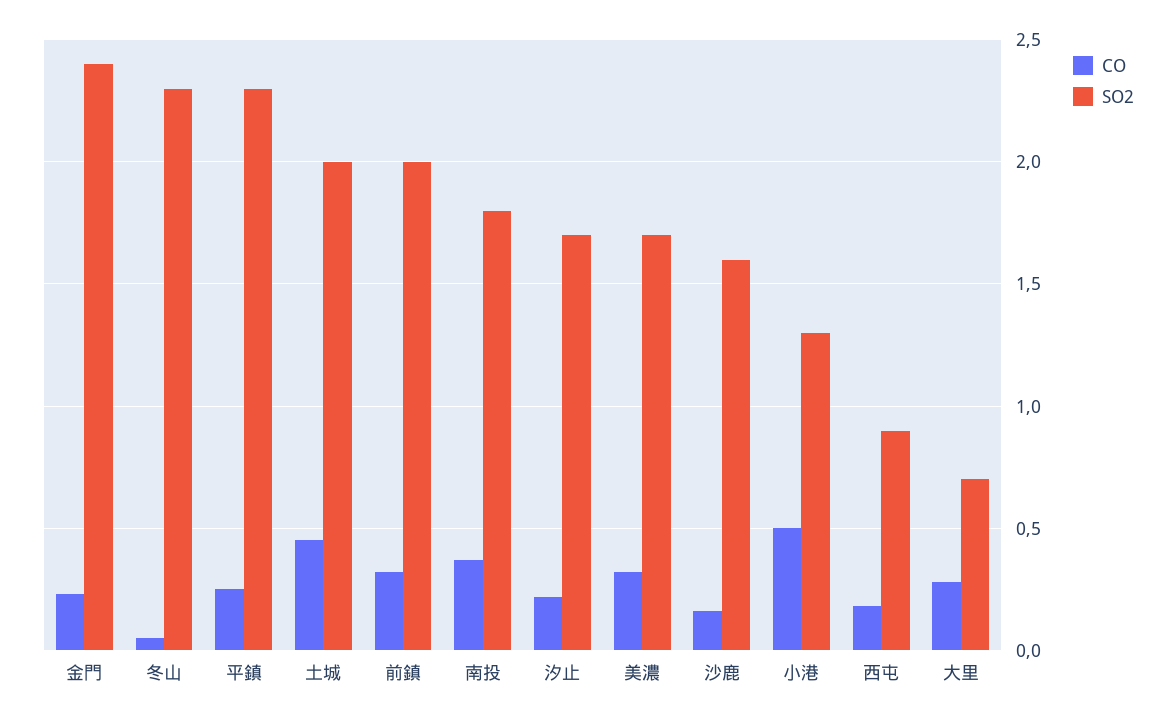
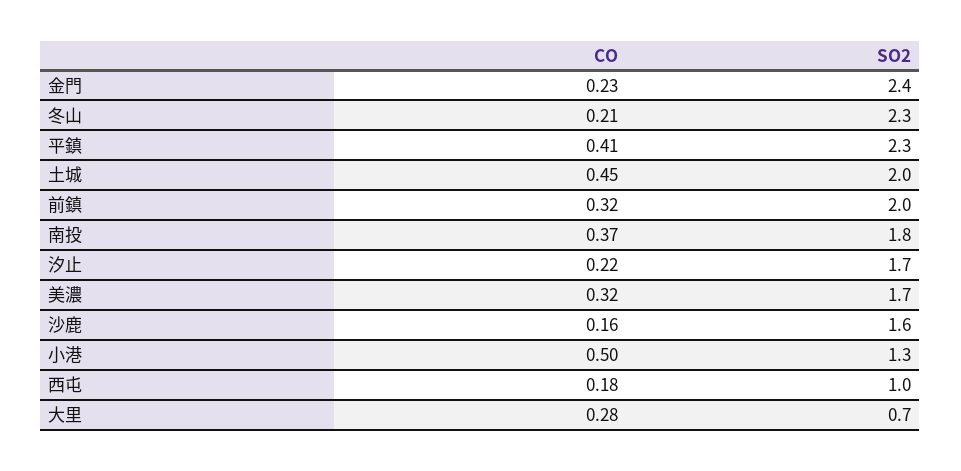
  {
    "CO": {
      "金門": 0.23,
-     "冬山": 0.05,
+     "冬山": 0.21,
-     "平鎮": 0.25,
+     "平鎮": 0.41,
      "土城": 0.45,
      "前鎮": 0.32,
      "南投": 0.37,
      "汐止": 0.22,
      "美濃": 0.32,
      "沙鹿": 0.16,
      "小港": 0.5,
      "西屯": 0.18,
      "大里": 0.28
    },
    "SO2": {
      "金門": 2.4,
      "冬山": 2.3,
      "平鎮": 2.3,
      "土城": 2,
      "前鎮": 2,
      "南投": 1.8,
      "汐止": 1.7,
      "美濃": 1.7,
      "沙鹿": 1.6,
      "小港": 1.3,
-     "西屯": 0.9,
+     "西屯": 1,
      "大里": 0.7
    }
  }

